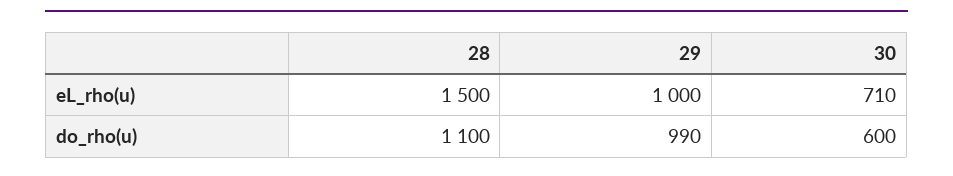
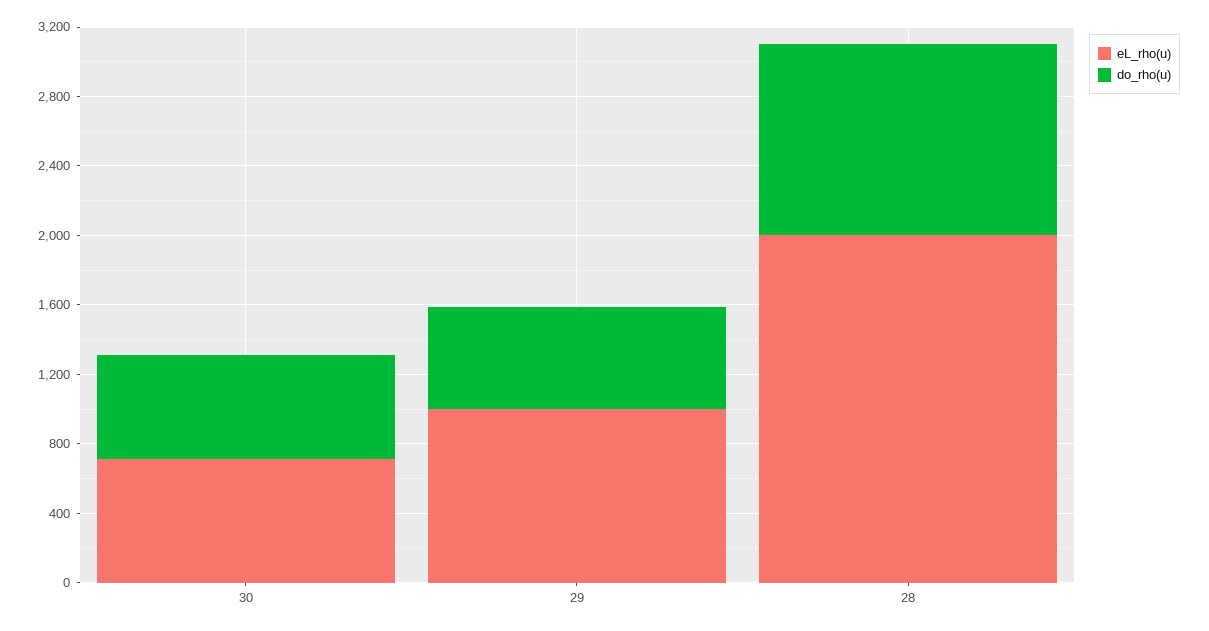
  {
    "eL_rho(u)": {
-     "28": 1500,
+     "28": 2000,
      "29": 1000,
      "30": 710
    },
    "do_rho(u)": {
      "28": 1100,
-     "29": 990,
+     "29": 600,
      "30": 600
    }
  }

